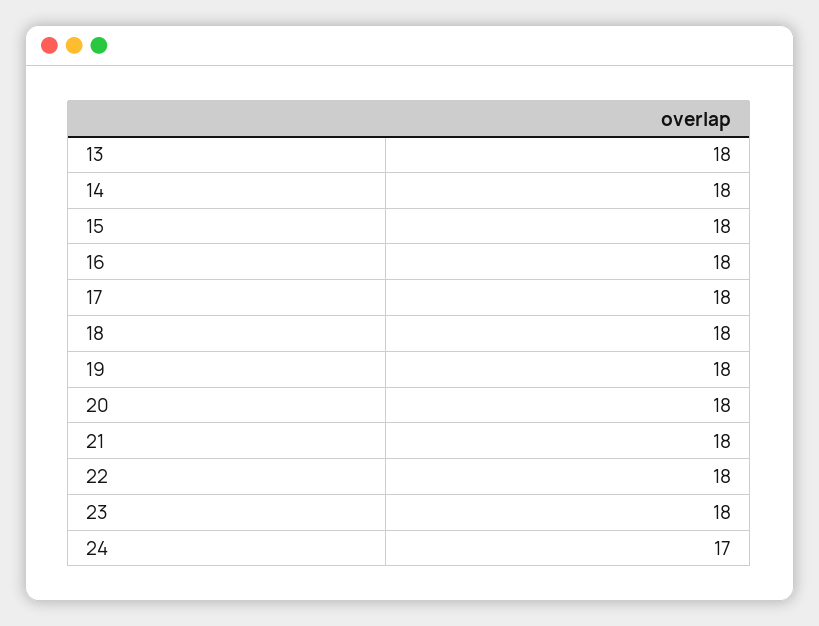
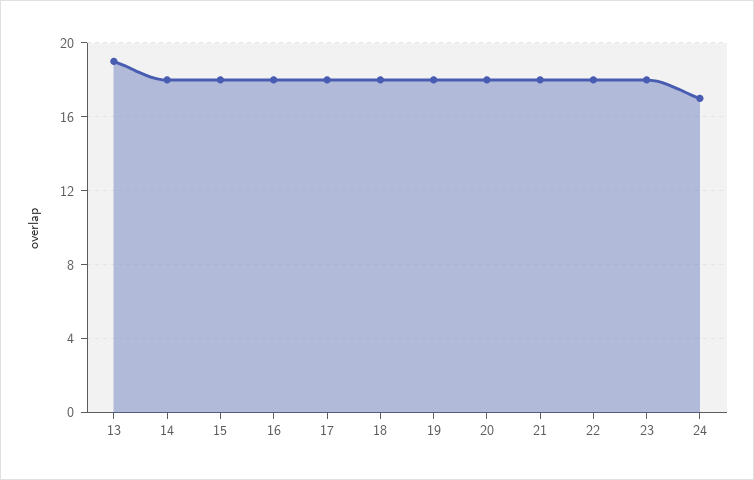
  {
-   "13": 18,
+   "13": 19,
    "14": 18,
    "15": 18,
    "16": 18,
    "17": 18,
    "18": 18,
    "19": 18,
    "20": 18,
    "21": 18,
    "22": 18,
    "23": 18,
    "24": 17
  }

